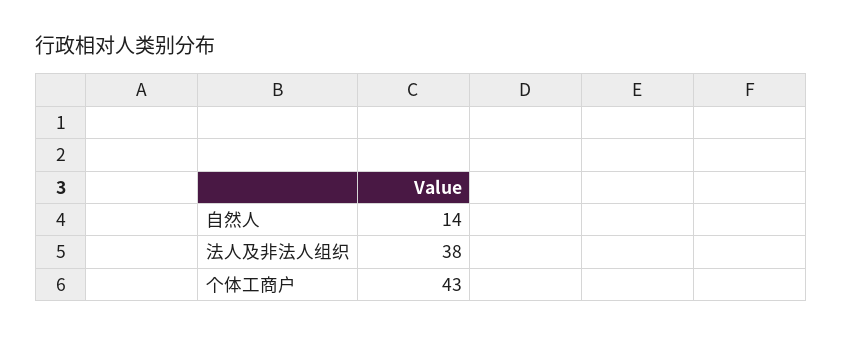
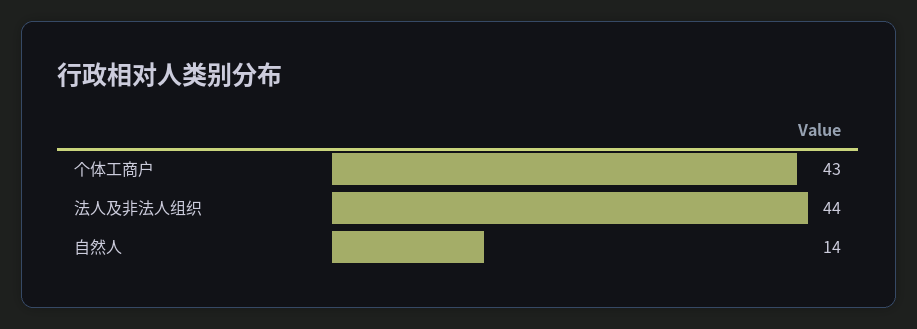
  {
    "自然人": 14,
-   "法人及非法人组织": 38,
+   "法人及非法人组织": 44,
    "个体工商户": 43
  }

